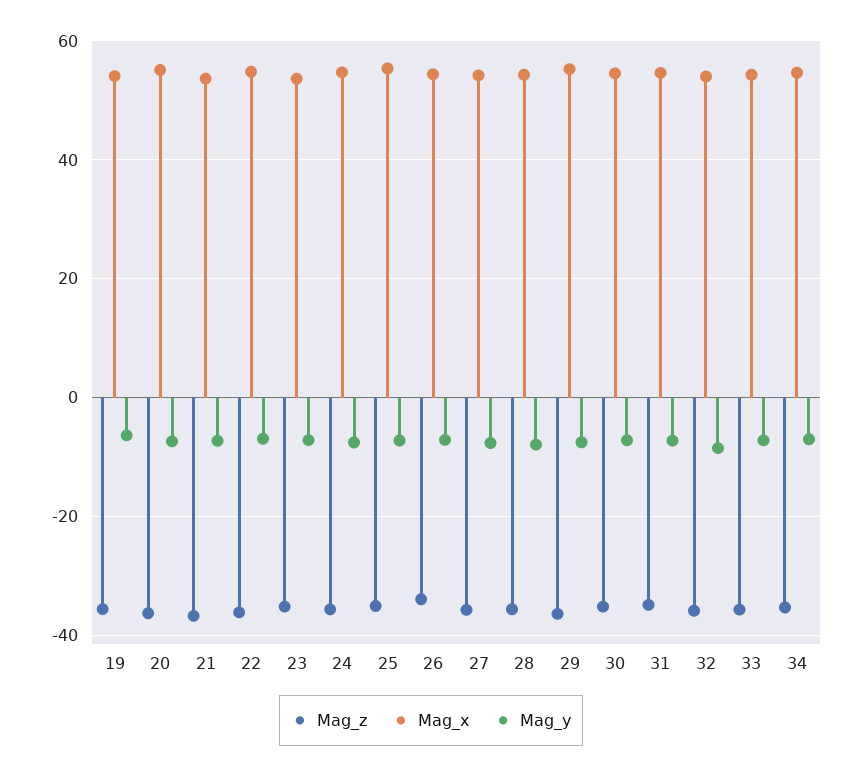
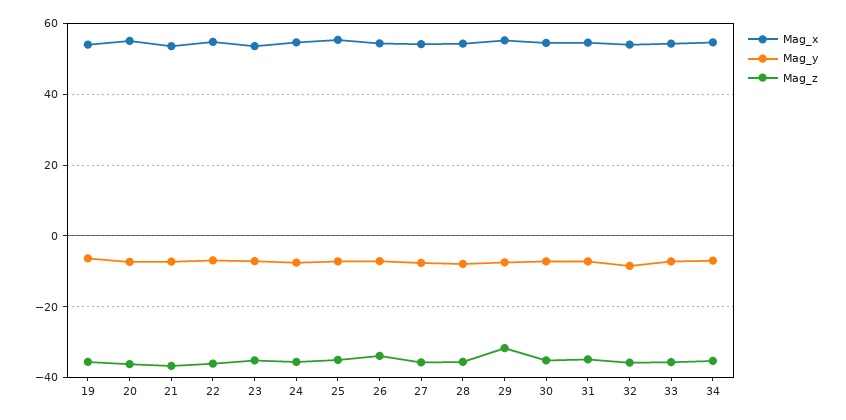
  {
    "Mag_z": {
      "19": -36,
      "20": -36,
      "21": -36,
      "22": -36,
      "23": -36,
      "24": -36,
      "25": -36,
      "26": -34,
      "27": -36,
      "28": -36,
-     "29": -36,
+     "29": -32,
      "30": -36,
      "31": -34,
      "32": -36,
      "33": -36,
      "34": -36
    },
    "Mag_x": {
      "19": 54,
      "20": 56,
      "21": 54,
      "22": 54,
      "23": 54,
      "24": 54,
      "25": 56,
      "26": 54,
      "27": 54,
      "28": 54,
      "29": 56,
      "30": 54,
      "31": 54,
      "32": 54,
      "33": 54,
      "34": 54
    },
    "Mag_y": {
      "19": -6,
      "20": -8,
      "21": -8,
      "22": -6,
      "23": -8,
      "24": -8,
      "25": -8,
      "26": -8,
      "27": -8,
      "28": -8,
      "29": -8,
      "30": -8,
      "31": -8,
      "32": -8,
      "33": -8,
      "34": -8
    }
  }

